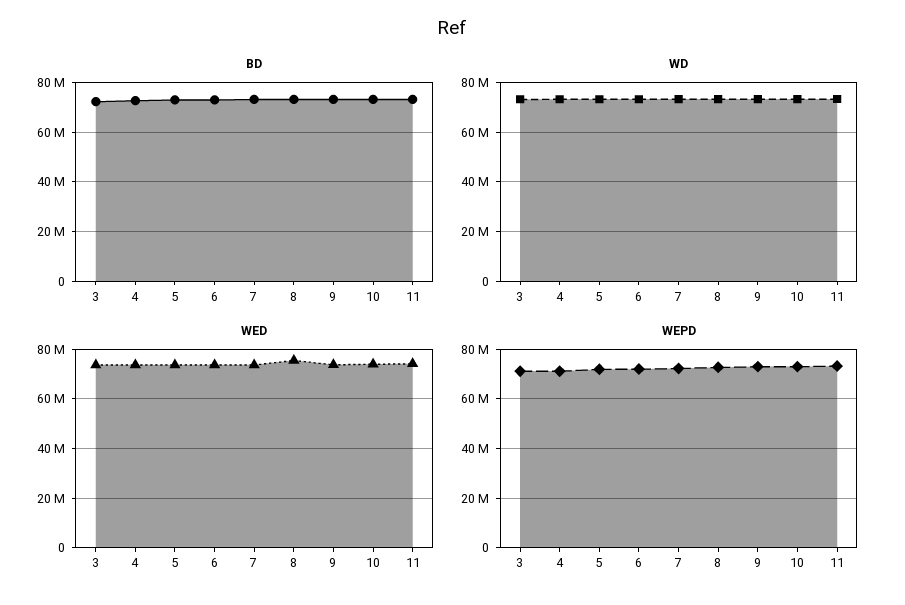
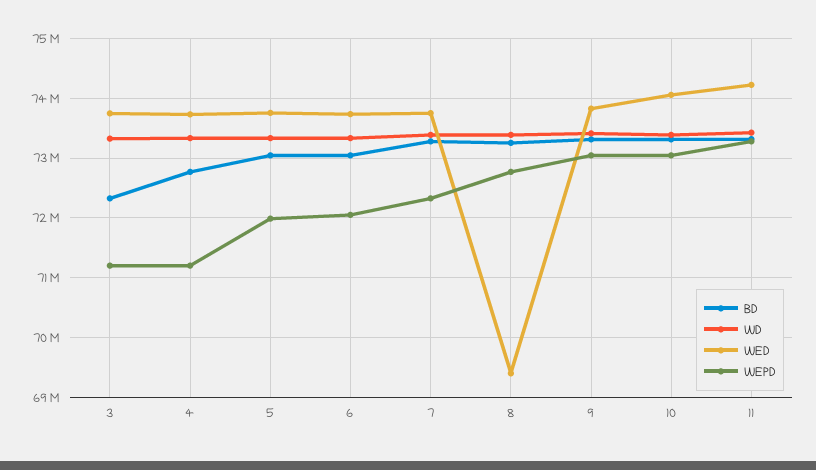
  {
    "BD": {
      "3": 72400000,
      "4": 72800000,
      "5": 73000000,
      "6": 73000000,
      "7": 73200000,
      "8": 73200000,
      "9": 73400000,
      "10": 73400000,
      "11": 73400000
    },
    "WD": {
      "3": 73400000,
      "4": 73400000,
      "5": 73400000,
      "6": 73400000,
      "7": 73400000,
      "8": 73400000,
      "9": 73400000,
      "10": 73400000,
      "11": 73400000
    },
    "WED": {
      "3": 73800000,
      "4": 73800000,
      "5": 73800000,
      "6": 73800000,
      "7": 73800000,
-     "8": 75000000,
+     "8": 69400000,
      "9": 73800000,
      "10": 74000000,
      "11": 74200000
    },
    "WEPD": {
      "3": 71200000,
      "4": 71200000,
      "5": 72000000,
      "6": 72000000,
      "7": 72400000,
      "8": 72800000,
      "9": 73000000,
      "10": 73000000,
      "11": 73200000
    }
  }

